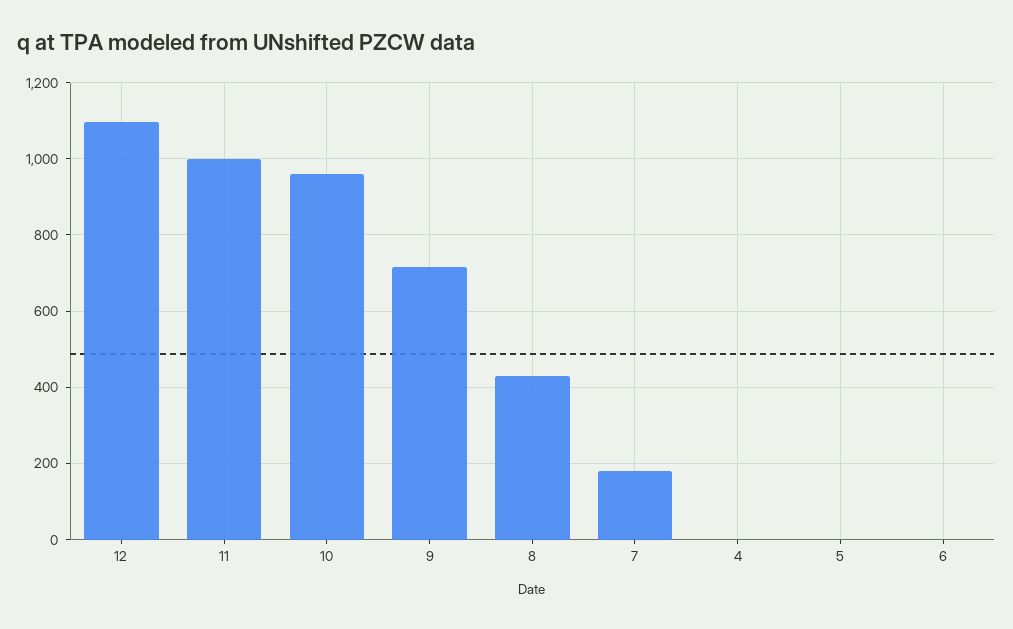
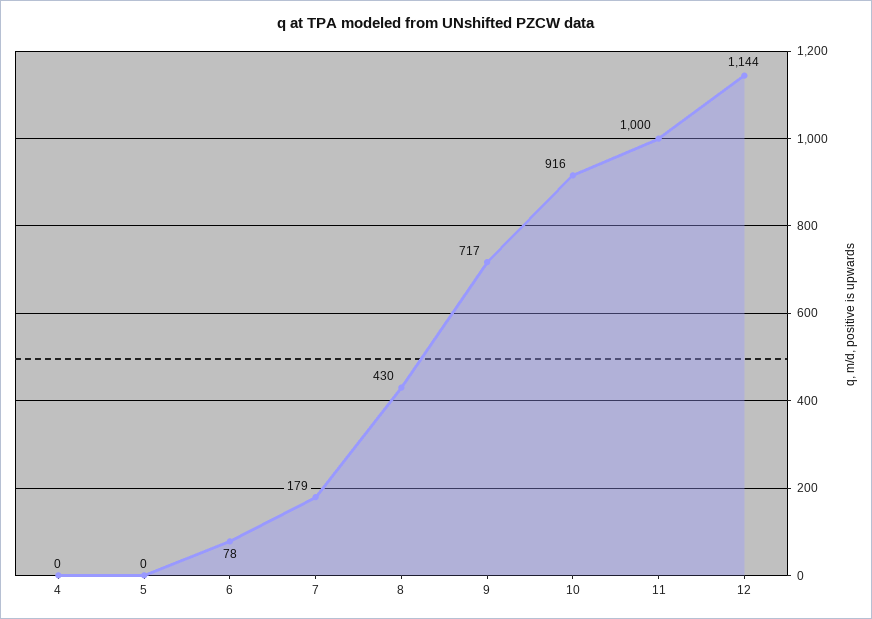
  {
-   "12": 1100,
+   "12": 1144,
    "11": 1000,
-   "10": 960,
+   "10": 916,
    "9": 717,
    "8": 430,
    "7": 179,
    "4": 0,
    "5": 0,
-   "6": 0
+   "6": 78
  }

